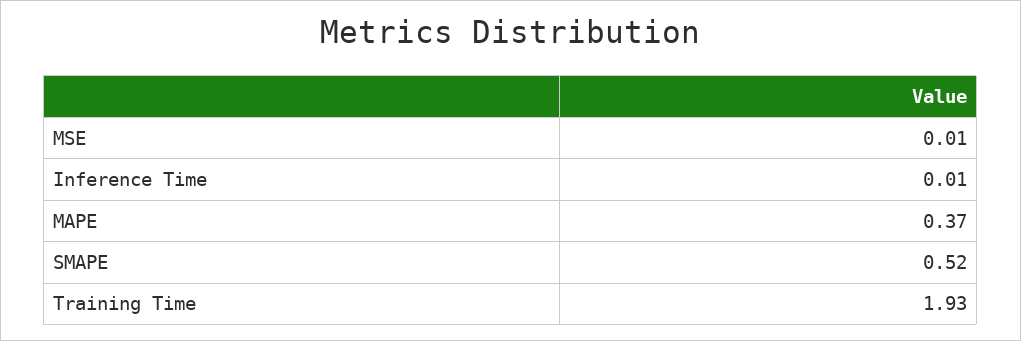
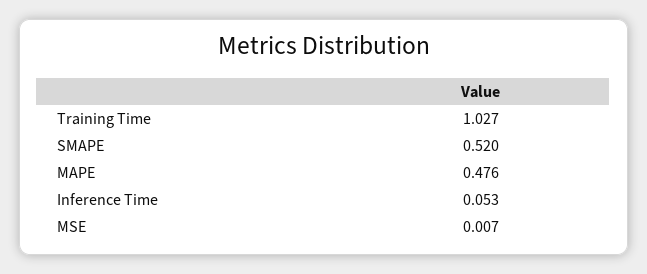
  {
    "MSE": 0.007,
-   "Inference Time": 0.01,
+   "Inference Time": 0.053,
-   "MAPE": 0.37,
+   "MAPE": 0.476,
    "SMAPE": 0.52,
-   "Training Time": 1.93
+   "Training Time": 1.027
  }

